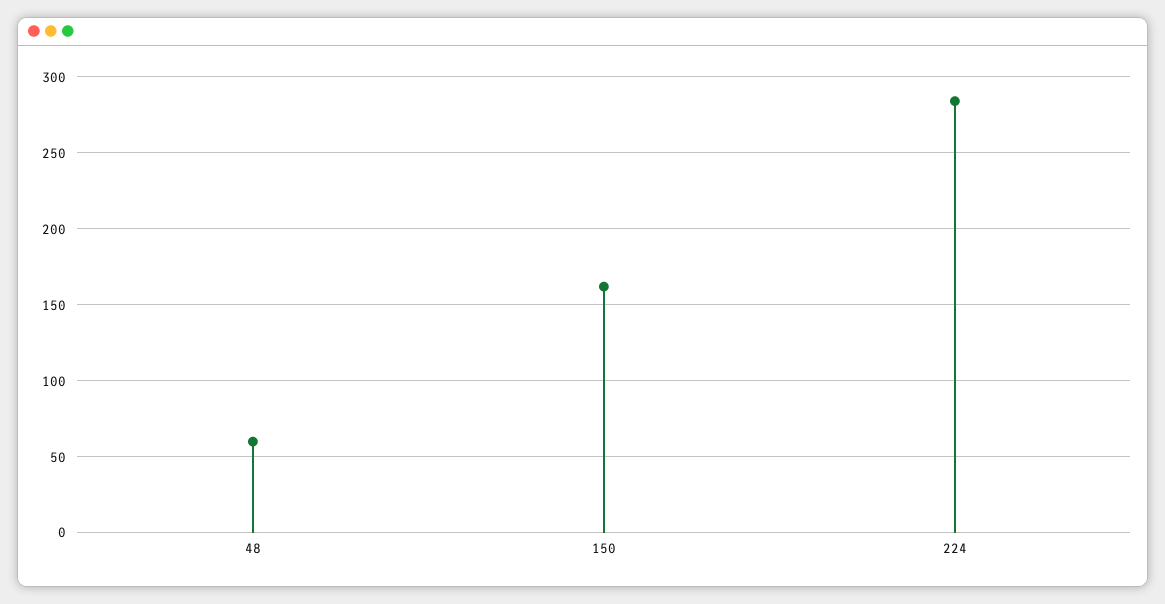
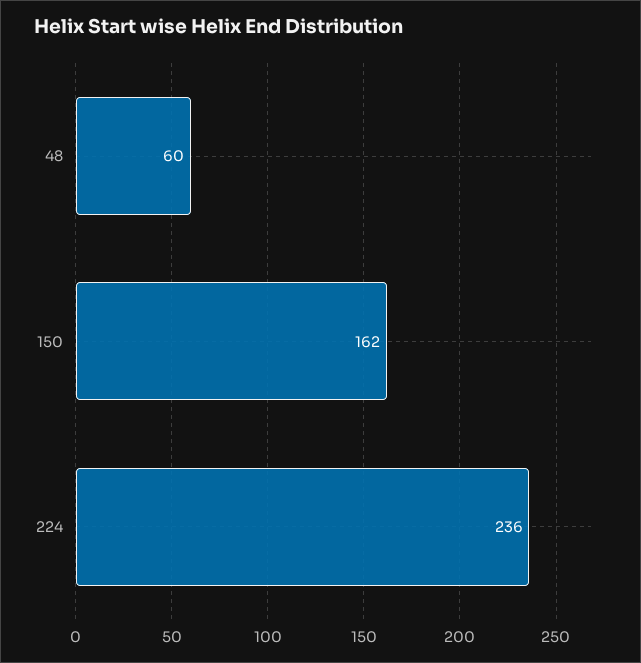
  {
    "48": 60,
    "150": 162,
-   "224": 285
+   "224": 236
  }

